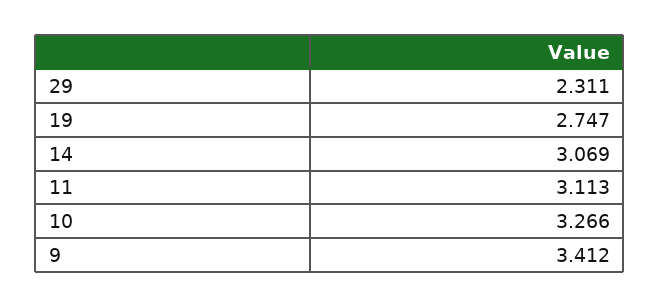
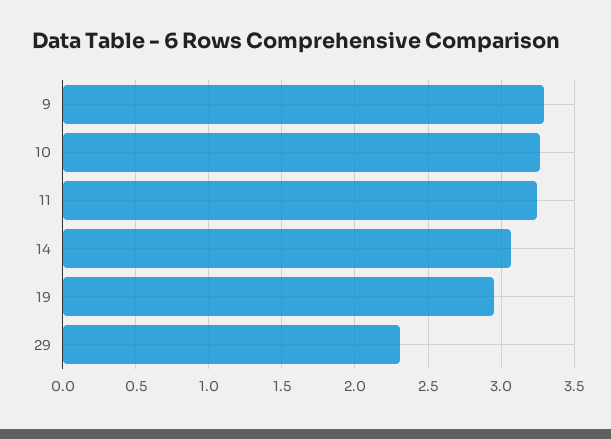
  {
    "29": 2.311,
-   "19": 2.747,
+   "19": 2.95,
    "14": 3.069,
-   "11": 3.113,
+   "11": 3.25,
    "10": 3.266,
-   "9": 3.412
+   "9": 3.3
  }

